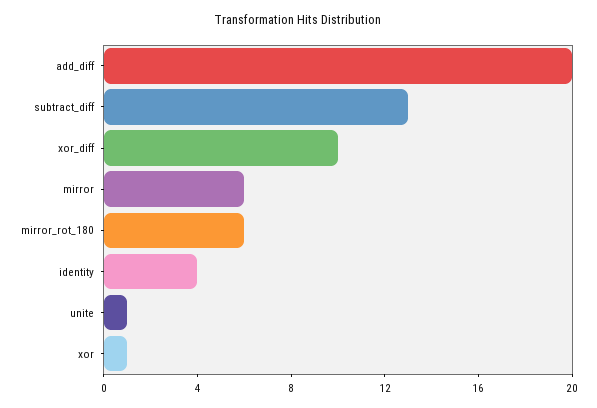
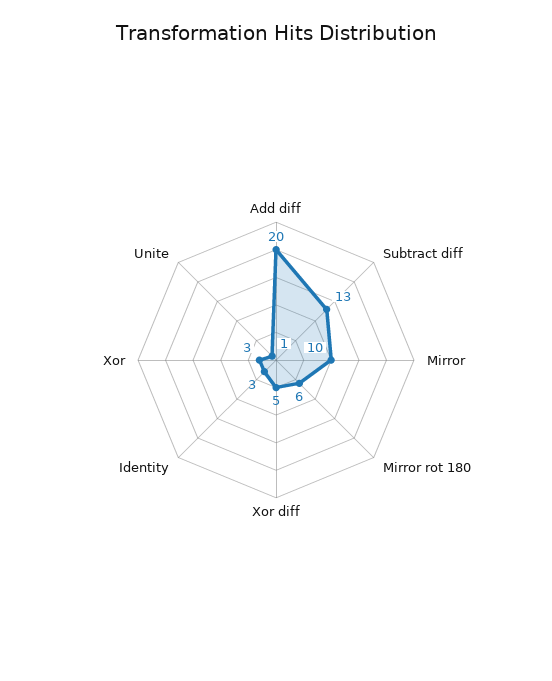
  {
    "add_diff": 20,
    "subtract_diff": 13,
-   "xor_diff": 10,
+   "xor_diff": 5,
-   "mirror": 6,
+   "mirror": 10,
    "mirror_rot_180": 6,
-   "identity": 4,
+   "identity": 3,
    "unite": 1,
-   "xor": 1
+   "xor": 3
  }

